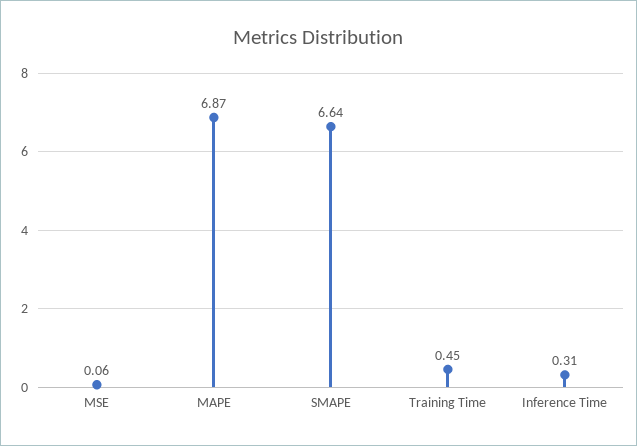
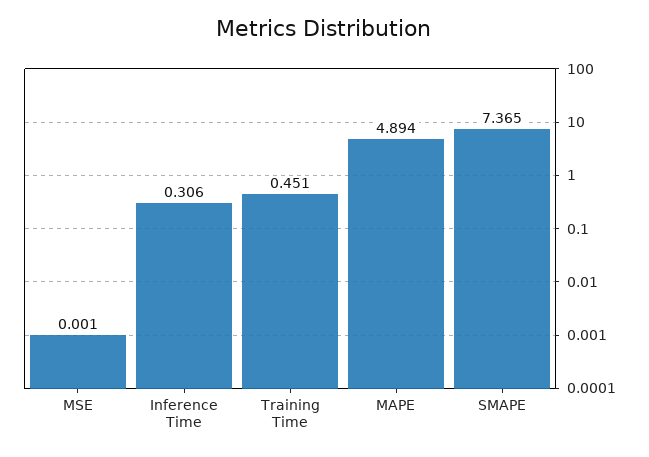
  {
-   "MSE": 0.06,
+   "MSE": 0.001,
-   "MAPE": 6.87,
+   "MAPE": 4.894,
-   "SMAPE": 6.64,
+   "SMAPE": 7.365,
    "Training Time": 0.451,
    "Inference Time": 0.306
  }

